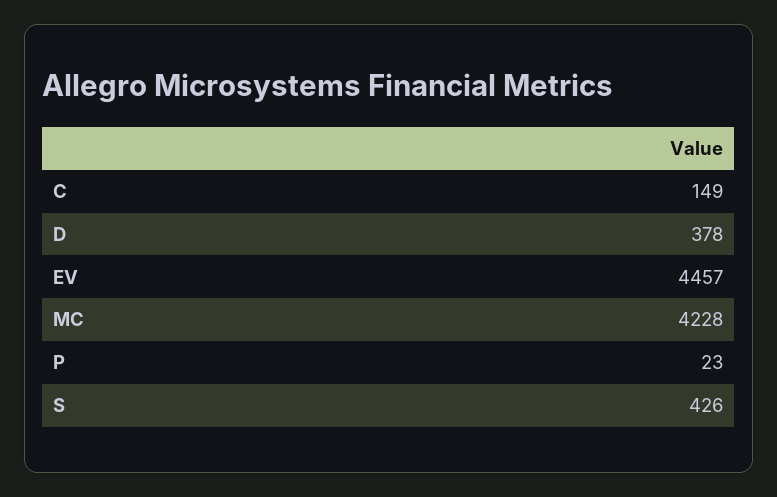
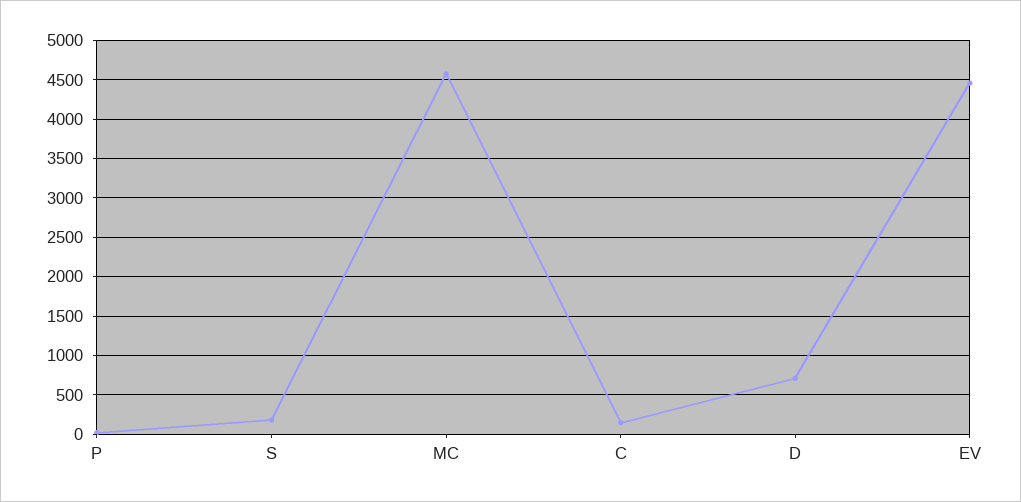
  {
    "C": 149,
-   "D": 378,
+   "D": 700,
    "EV": 4457,
-   "MC": 4228,
+   "MC": 4600,
    "P": 23,
-   "S": 426
+   "S": 200
  }

